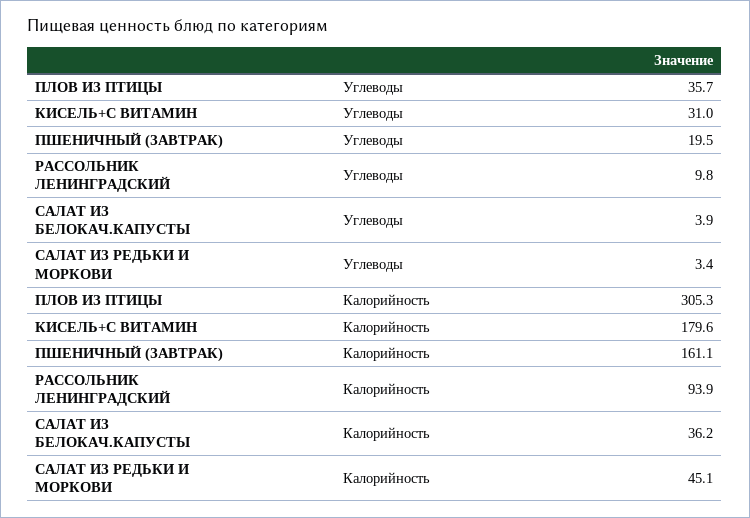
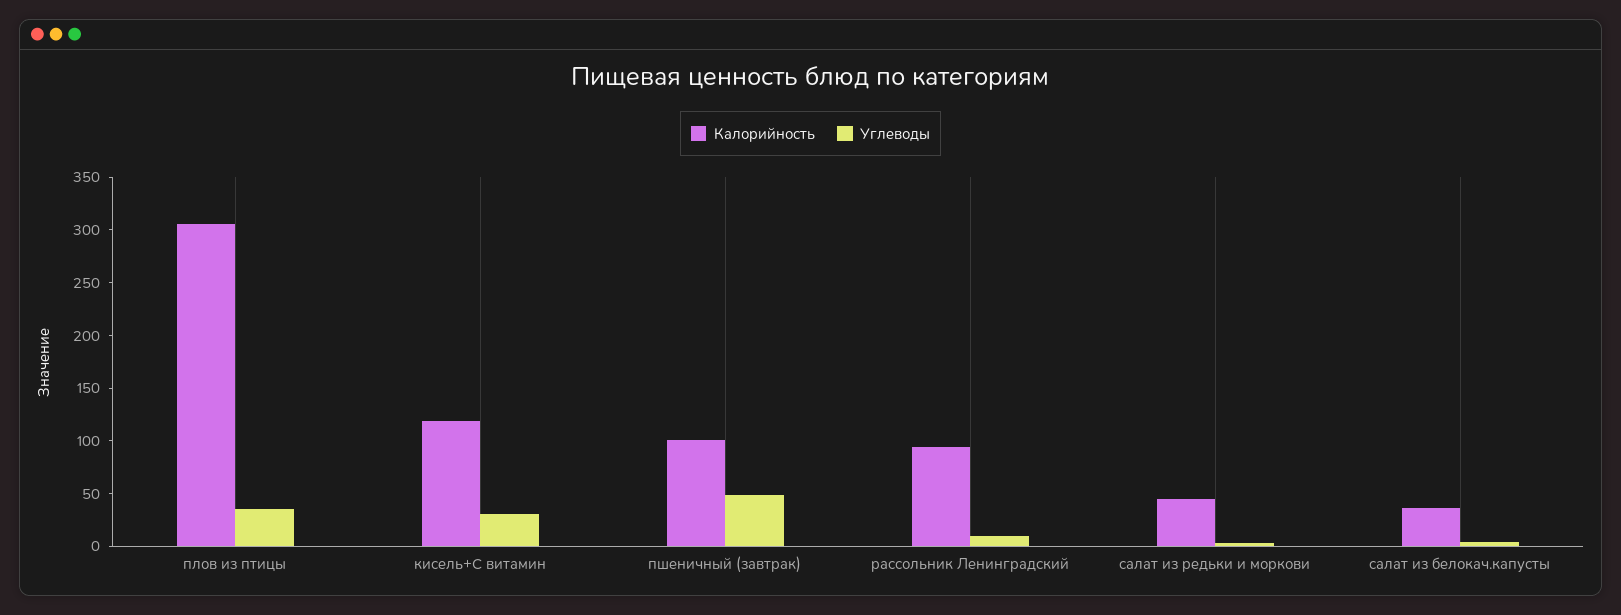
  {
    "Углеводы": {
      "ПЛОВ ИЗ ПТИЦЫ": 35.7,
      "КИСЕЛЬ+С ВИТАМИН": 31,
-     "ПШЕНИЧНЫЙ (ЗАВТРАК)": 19.5,
+     "ПШЕНИЧНЫЙ (ЗАВТРАК)": 50,
      "РАССОЛЬНИК ЛЕНИНГРАДСКИЙ": 9.8,
      "САЛАТ ИЗ БЕЛОКАЧ.КАПУСТЫ": 3.9,
      "САЛАТ ИЗ РЕДЬКИ И МОРКОВИ": 3.4
    },
    "Калорийность": {
      "ПЛОВ ИЗ ПТИЦЫ": 305.3,
-     "КИСЕЛЬ+С ВИТАМИН": 179.6,
+     "КИСЕЛЬ+С ВИТАМИН": 120,
-     "ПШЕНИЧНЫЙ (ЗАВТРАК)": 161.1,
+     "ПШЕНИЧНЫЙ (ЗАВТРАК)": 100,
      "РАССОЛЬНИК ЛЕНИНГРАДСКИЙ": 93.9,
      "САЛАТ ИЗ БЕЛОКАЧ.КАПУСТЫ": 36.2,
      "САЛАТ ИЗ РЕДЬКИ И МОРКОВИ": 45.1
    }
  }

